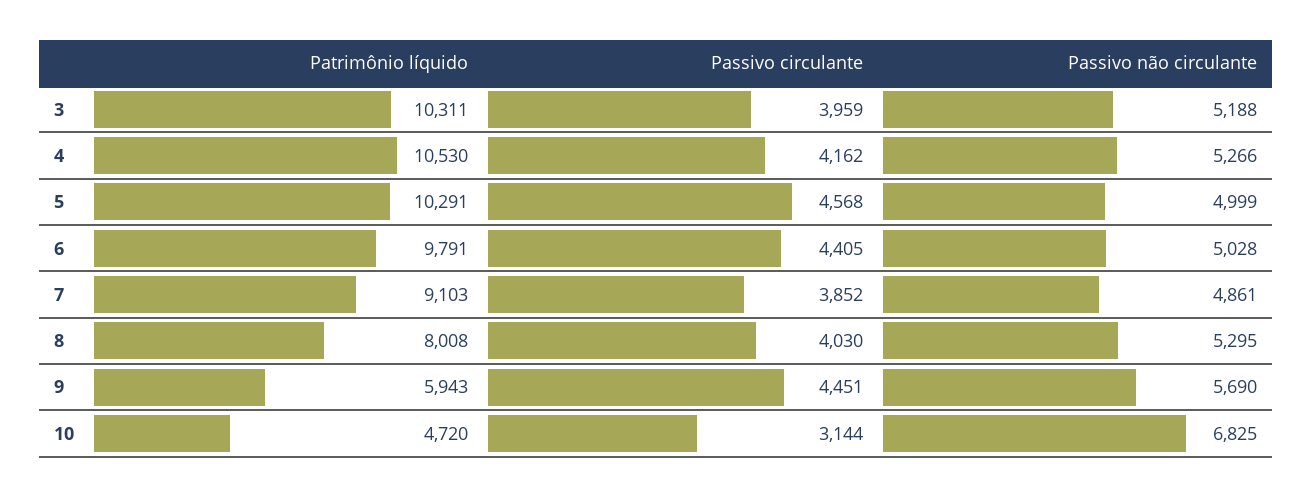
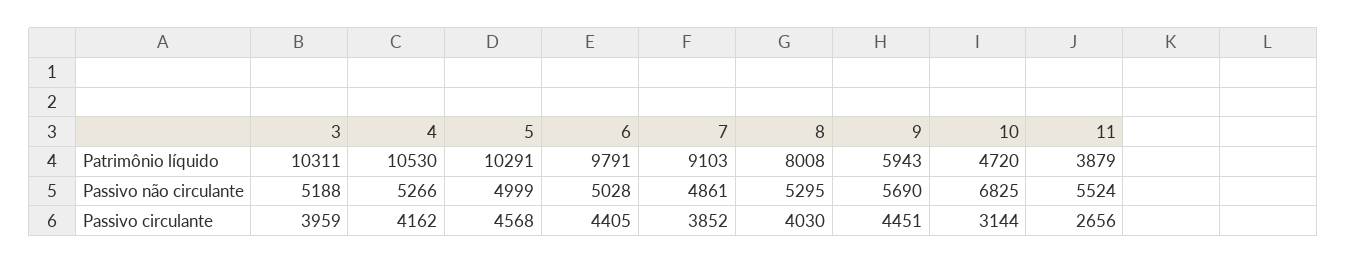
  {
    "Patrimônio líquido": {
      "3": 10311,
      "4": 10530,
      "5": 10291,
      "6": 9791,
      "7": 9103,
      "8": 8008,
      "9": 5943,
-     "10": 4720
+     "10": 4720,
+     "11": 3879
    },
    "Passivo circulante": {
      "3": 3959,
      "4": 4162,
      "5": 4568,
      "6": 4405,
      "7": 3852,
      "8": 4030,
      "9": 4451,
-     "10": 3144
+     "10": 3144,
+     "11": 2656
    },
    "Passivo não circulante": {
      "3": 5188,
      "4": 5266,
      "5": 4999,
      "6": 5028,
      "7": 4861,
      "8": 5295,
      "9": 5690,
-     "10": 6825
+     "10": 6825,
+     "11": 5524
    }
  }

